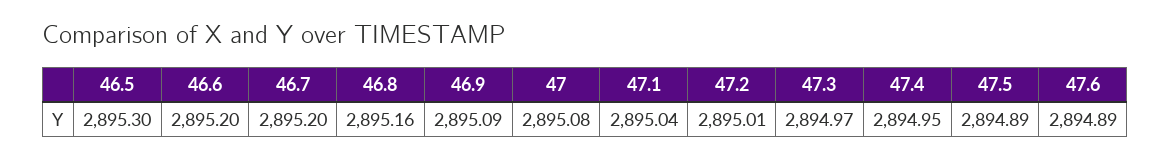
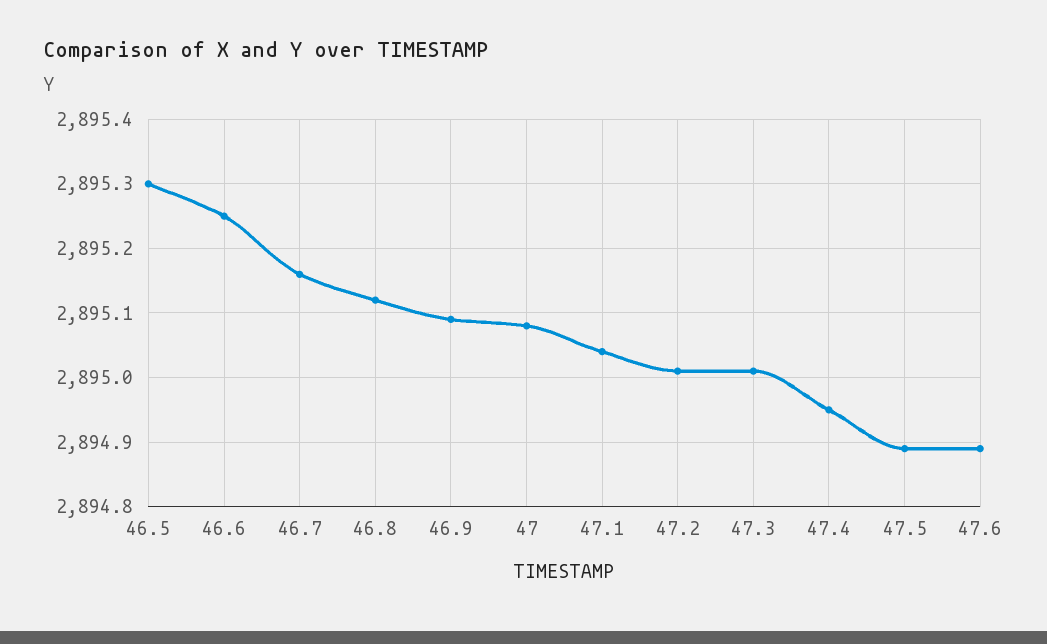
  {
    "46.5": 2895.3,
-   "46.6": 2895.2,
+   "46.6": 2895.25,
-   "46.7": 2895.2,
+   "46.7": 2895.16,
-   "46.8": 2895.16,
+   "46.8": 2895.12,
    "46.9": 2895.09,
    "47": 2895.08,
    "47.1": 2895.04,
    "47.2": 2895.01,
-   "47.3": 2894.97,
+   "47.3": 2895.01,
    "47.4": 2894.95,
    "47.5": 2894.89,
    "47.6": 2894.89
  }

